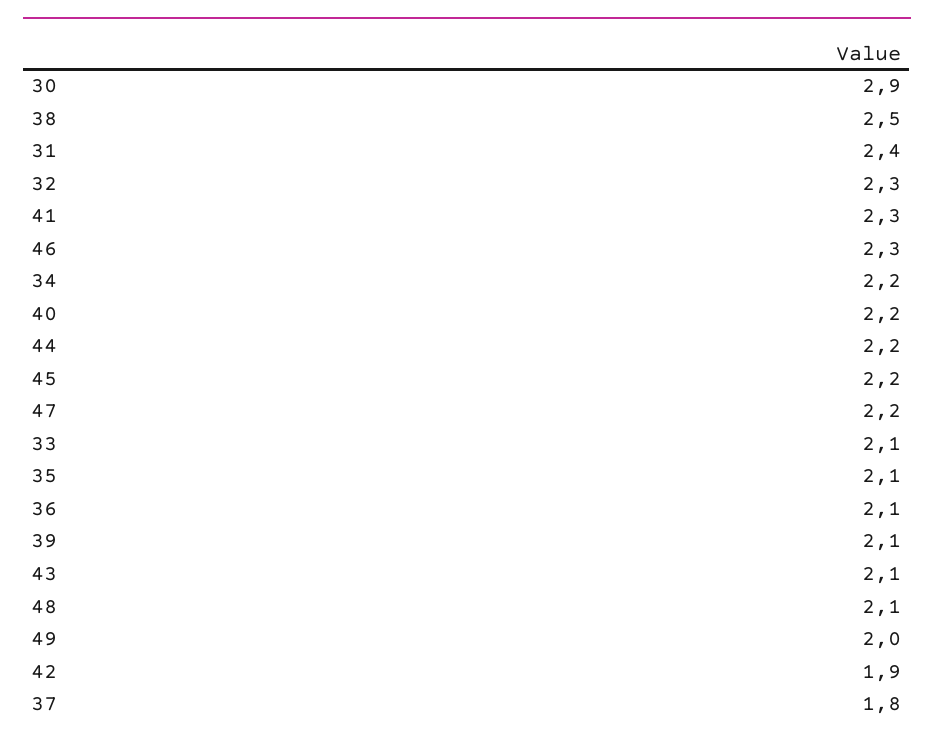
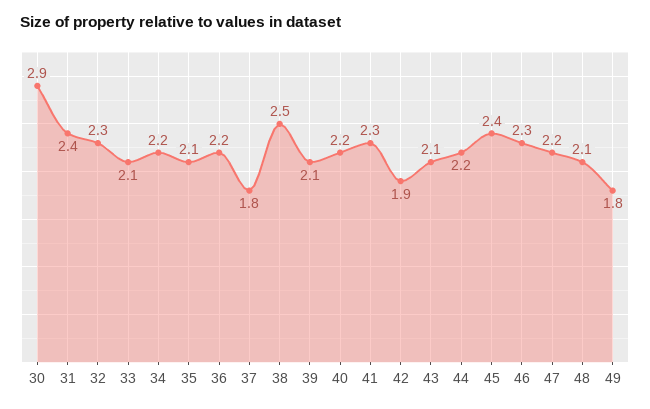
  {
    "30": 2.9,
    "38": 2.5,
    "31": 2.4,
    "32": 2.3,
    "41": 2.3,
    "46": 2.3,
    "34": 2.2,
    "40": 2.2,
    "44": 2.2,
-   "45": 2.2,
+   "45": 2.4,
    "47": 2.2,
    "33": 2.1,
    "35": 2.1,
-   "36": 2.1,
+   "36": 2.2,
    "39": 2.1,
    "43": 2.1,
    "48": 2.1,
-   "49": 2,
+   "49": 1.8,
    "42": 1.9,
    "37": 1.8
  }

